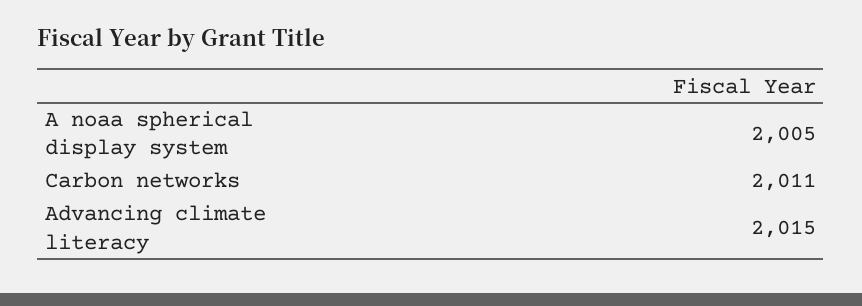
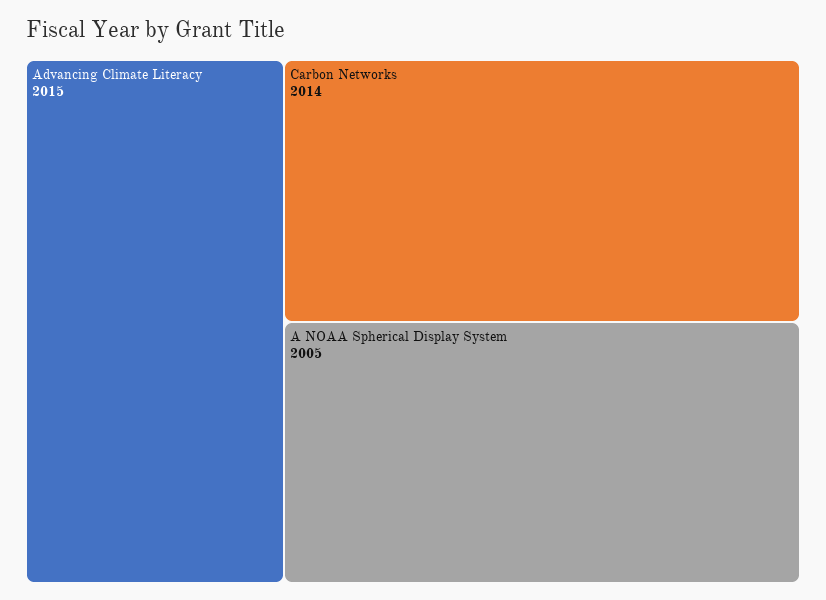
  {
    "A noaa spherical display system": 2005,
-   "Carbon networks": 2011,
+   "Carbon networks": 2014,
    "Advancing climate literacy": 2015
  }

